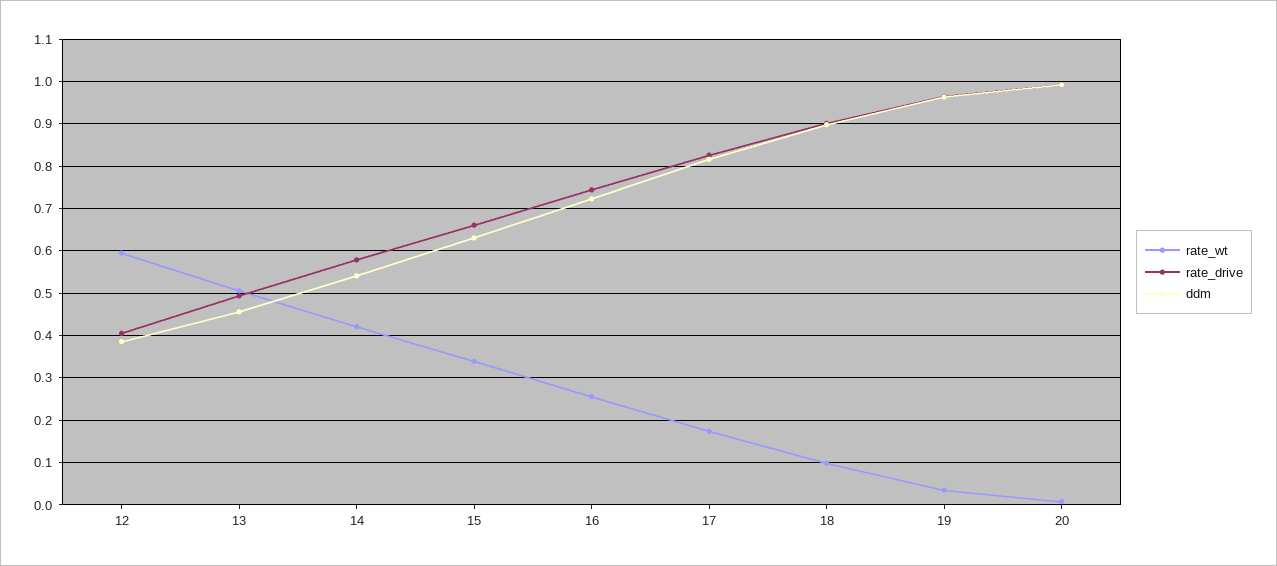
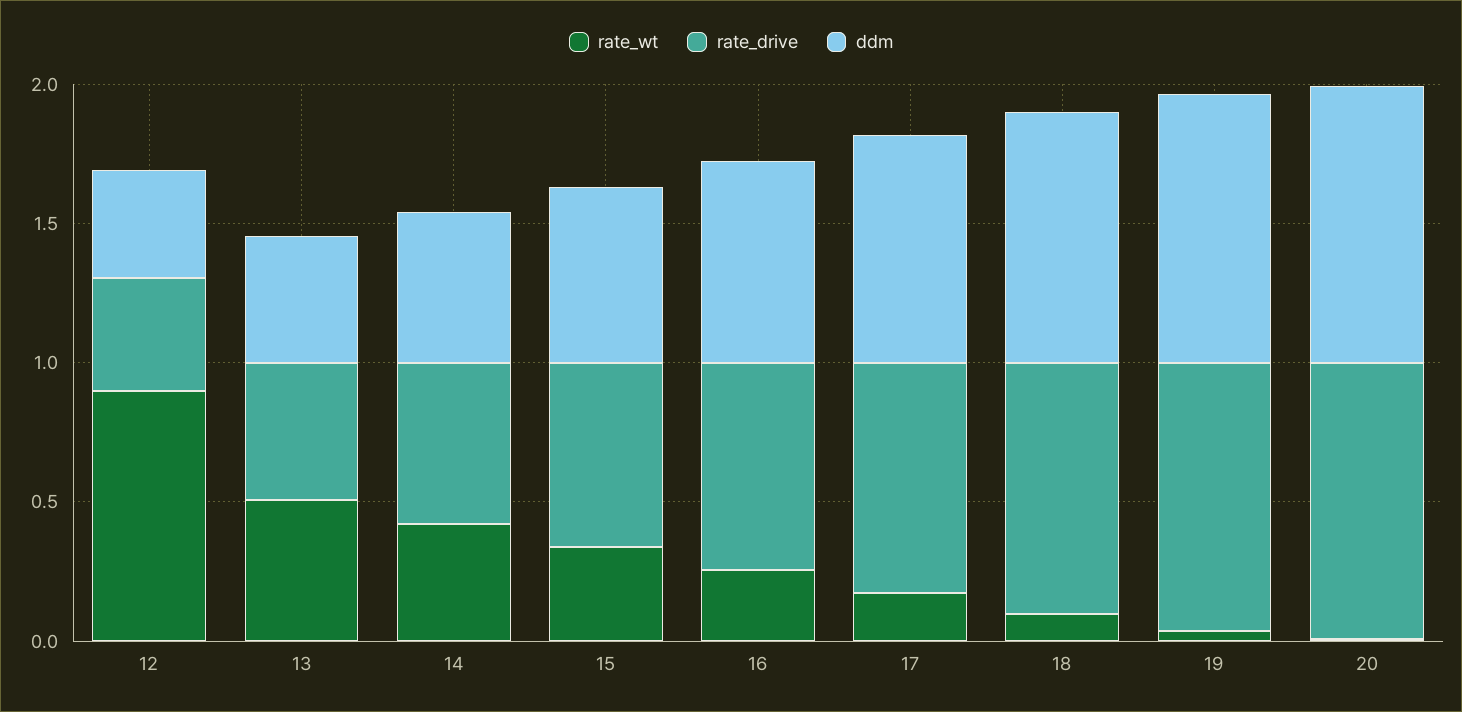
  {
    "rate_wt": {
-     "12": 0.6,
+     "12": 0.9,
      "13": 0.5,
      "14": 0.42,
      "15": 0.34,
      "16": 0.26,
      "17": 0.18,
      "18": 0.1,
      "19": 0.04,
      "20": 0
    },
    "rate_drive": {
      "12": 0.4,
      "13": 0.5,
      "14": 0.58,
      "15": 0.66,
      "16": 0.74,
      "17": 0.82,
      "18": 0.9,
      "19": 0.96,
      "20": 1
    },
    "ddm": {
      "12": 0.38,
      "13": 0.46,
      "14": 0.54,
      "15": 0.64,
      "16": 0.72,
      "17": 0.82,
      "18": 0.9,
      "19": 0.96,
      "20": 1
    }
  }

